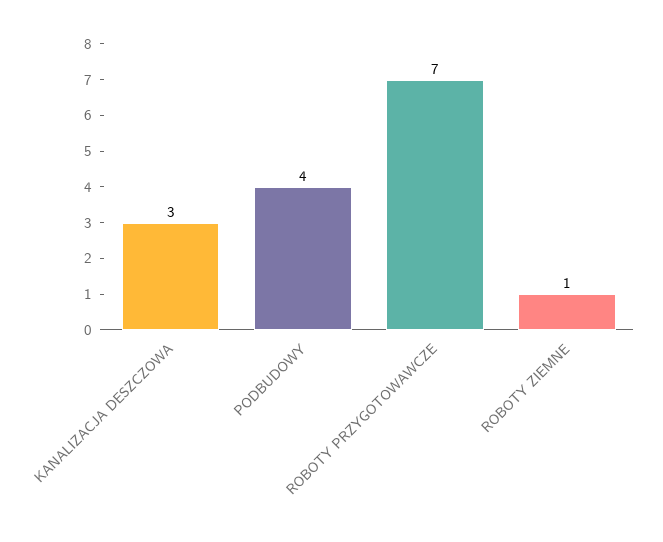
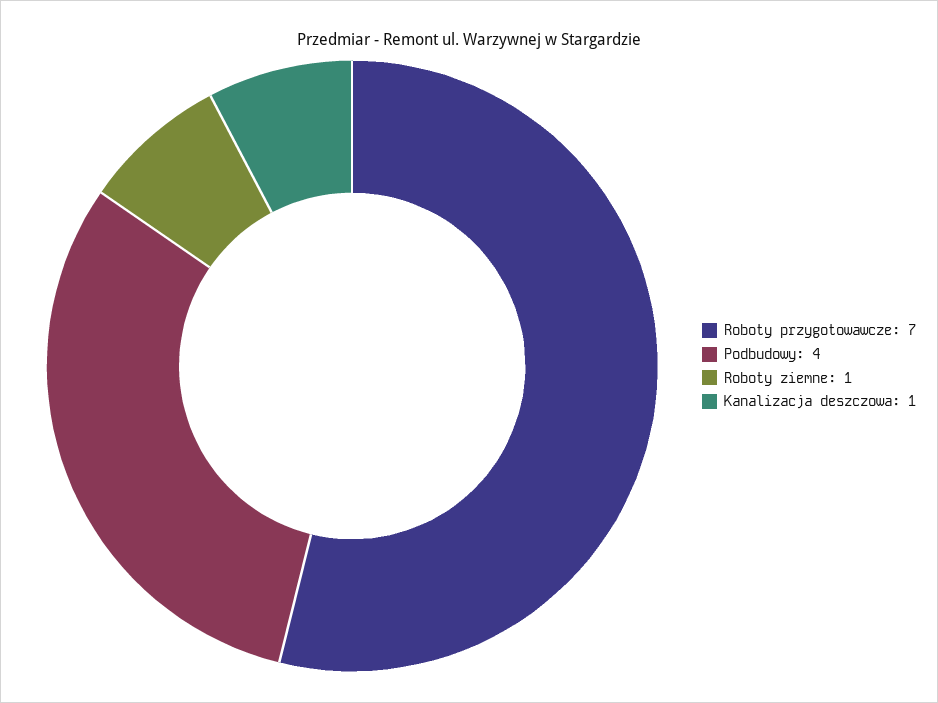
  {
-   "KANALIZACJA DESZCZOWA": 3,
+   "KANALIZACJA DESZCZOWA": 1,
    "PODBUDOWY": 4,
    "ROBOTY PRZYGOTOWAWCZE": 7,
    "ROBOTY ZIEMNE": 1
  }

